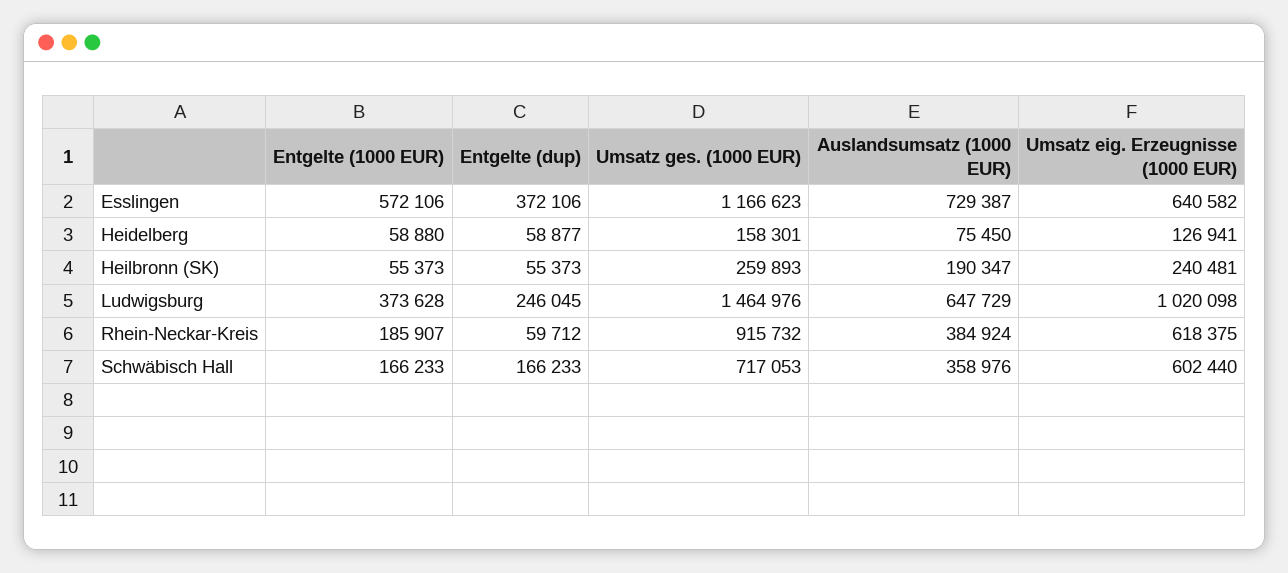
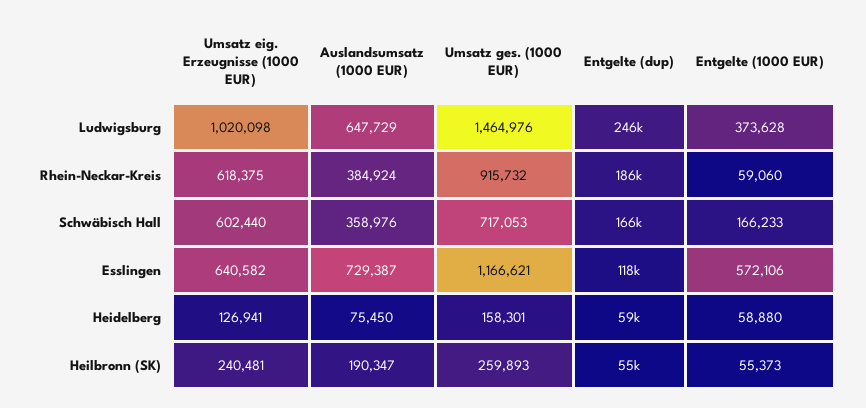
  {
    "Entgelte (1000 EUR)": {
      "Esslingen": 572106,
      "Heidelberg": 58880,
      "Heilbronn (SK)": 55373,
      "Ludwigsburg": 373628,
-     "Rhein-Neckar-Kreis": 185907,
+     "Rhein-Neckar-Kreis": 59060,
      "Schwäbisch Hall": 166233
    },
    "Entgelte (dup)": {
-     "Esslingen": 372106,
+     "Esslingen": 118000,
      "Heidelberg": 58877,
      "Heilbronn (SK)": 55373,
      "Ludwigsburg": 246045,
-     "Rhein-Neckar-Kreis": 59712,
+     "Rhein-Neckar-Kreis": 186000,
      "Schwäbisch Hall": 166233
    },
    "Umsatz ges. (1000 EUR)": {
-     "Esslingen": 1166623,
+     "Esslingen": 1166621,
      "Heidelberg": 158301,
      "Heilbronn (SK)": 259893,
      "Ludwigsburg": 1464976,
      "Rhein-Neckar-Kreis": 915732,
      "Schwäbisch Hall": 717053
    },
    "Auslandsumsatz (1000 EUR)": {
      "Esslingen": 729387,
      "Heidelberg": 75450,
      "Heilbronn (SK)": 190347,
      "Ludwigsburg": 647729,
      "Rhein-Neckar-Kreis": 384924,
      "Schwäbisch Hall": 358976
    },
    "Umsatz eig. Erzeugnisse (1000 EUR)": {
      "Esslingen": 640582,
      "Heidelberg": 126941,
      "Heilbronn (SK)": 240481,
      "Ludwigsburg": 1020098,
      "Rhein-Neckar-Kreis": 618375,
      "Schwäbisch Hall": 602440
    }
  }

